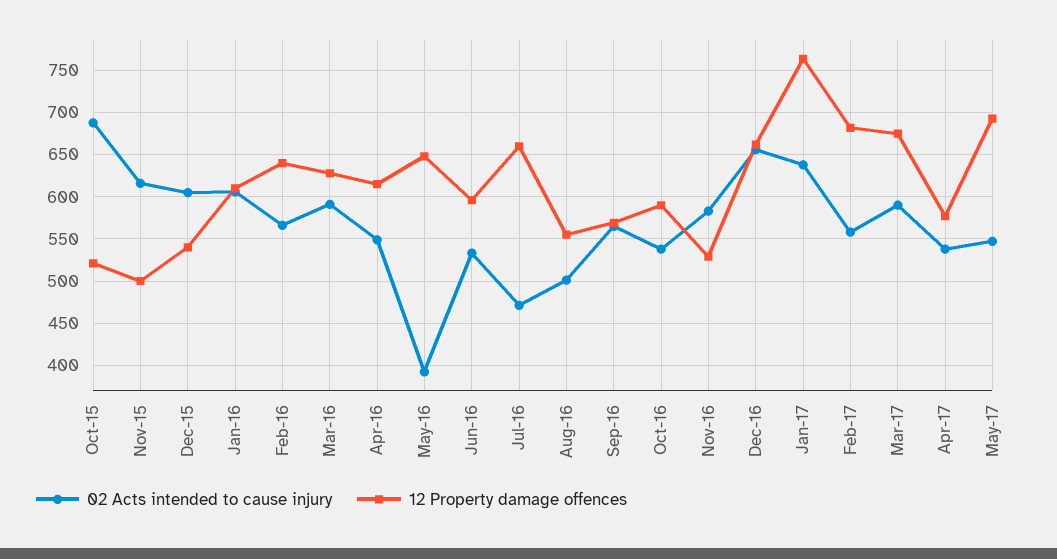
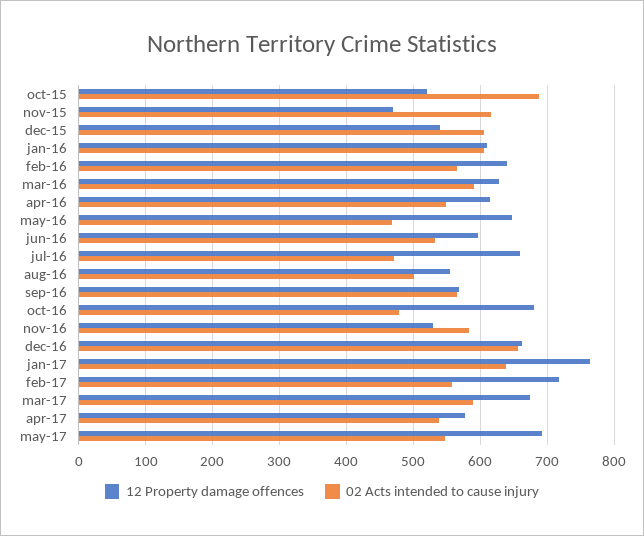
  {
    "02 Acts intended to cause injury": {
      "Oct-15": 690,
      "Nov-15": 620,
      "Dec-15": 610,
      "Jan-16": 610,
      "Feb-16": 570,
      "Mar-16": 590,
      "Apr-16": 550,
-     "May-16": 390,
+     "May-16": 470,
      "Jun-16": 530,
      "Jul-16": 470,
      "Aug-16": 500,
      "Sep-16": 570,
-     "Oct-16": 540,
+     "Oct-16": 480,
      "Nov-16": 580,
      "Dec-16": 660,
      "Jan-17": 640,
      "Feb-17": 560,
      "Mar-17": 590,
      "Apr-17": 540,
      "May-17": 550
    },
    "12 Property damage offences": {
      "Oct-15": 520,
-     "Nov-15": 500,
+     "Nov-15": 470,
      "Dec-15": 540,
      "Jan-16": 610,
      "Feb-16": 640,
      "Mar-16": 630,
      "Apr-16": 620,
      "May-16": 650,
      "Jun-16": 600,
      "Jul-16": 660,
      "Aug-16": 560,
      "Sep-16": 570,
-     "Oct-16": 590,
+     "Oct-16": 680,
      "Nov-16": 530,
      "Dec-16": 660,
      "Jan-17": 760,
-     "Feb-17": 680,
+     "Feb-17": 720,
      "Mar-17": 680,
      "Apr-17": 580,
      "May-17": 690
    }
  }

